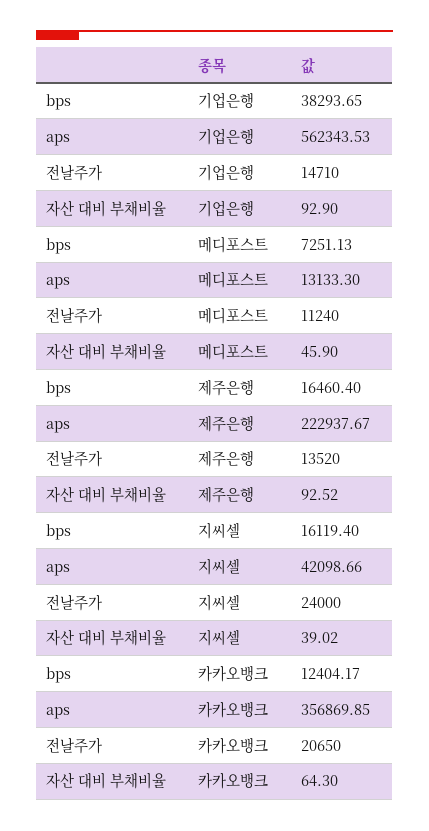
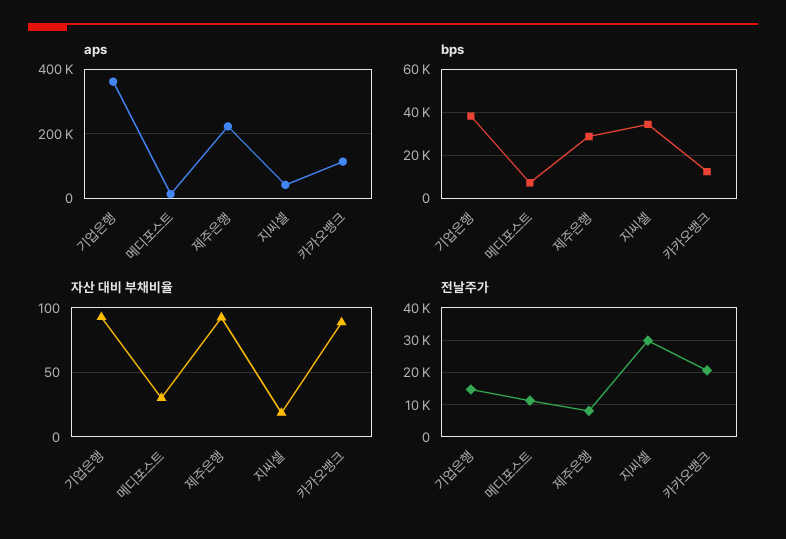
  {
    "bps": {
      "기업은행": 38293.65,
      "메디포스트": 7251.13,
-     "제주은행": 16460.4,
+     "제주은행": 30000,
-     "지씨셀": 16119.4,
+     "지씨셀": 35000,
      "카카오뱅크": 12404.17
    },
    "aps": {
-     "기업은행": 562343.53,
+     "기업은행": 360000,
      "메디포스트": 13133.3,
      "제주은행": 222937.67,
      "지씨셀": 42098.66,
-     "카카오뱅크": 356869.85
+     "카카오뱅크": 120000
    },
    "전날주가": {
      "기업은행": 14710,
      "메디포스트": 11240,
-     "제주은행": 13520,
+     "제주은행": 8000,
-     "지씨셀": 24000,
+     "지씨셀": 30000,
      "카카오뱅크": 20650
    },
    "자산 대비 부채비율": {
      "기업은행": 92.9,
-     "메디포스트": 45.9,
+     "메디포스트": 30,
      "제주은행": 92.52,
-     "지씨셀": 39.02,
+     "지씨셀": 20,
-     "카카오뱅크": 64.3
+     "카카오뱅크": 90
    }
  }

